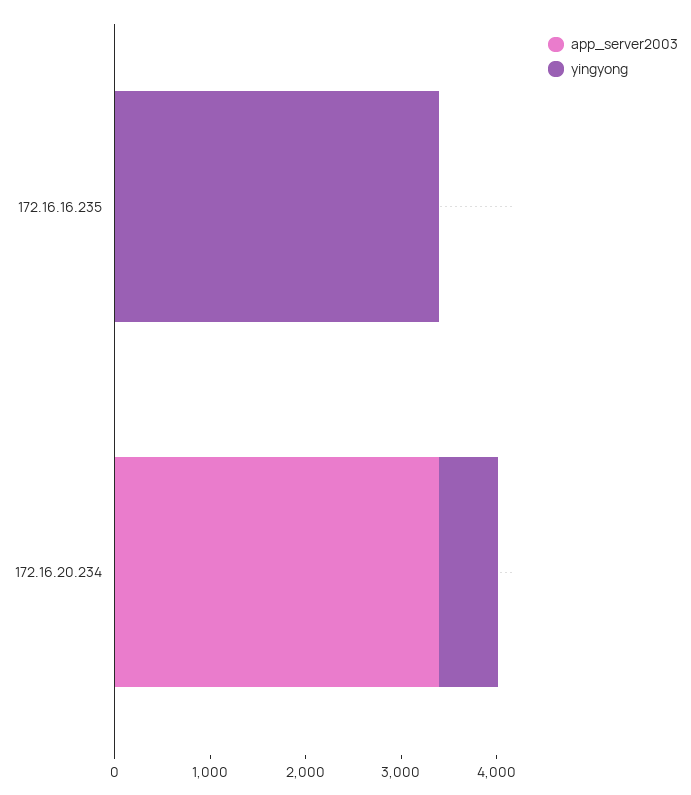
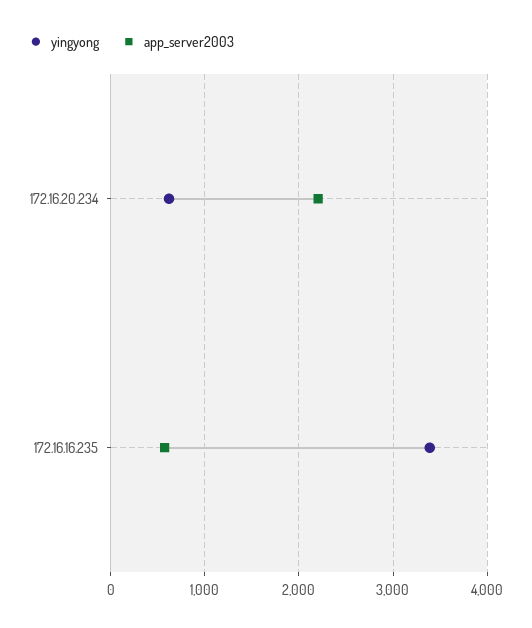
  {
    "app_server2003": {
-     "172.16.16.235": 0,
+     "172.16.16.235": 600,
-     "172.16.20.234": 3400
+     "172.16.20.234": 2200
    },
    "yingyong": {
      "172.16.16.235": 3400,
      "172.16.20.234": 600
    }
  }

